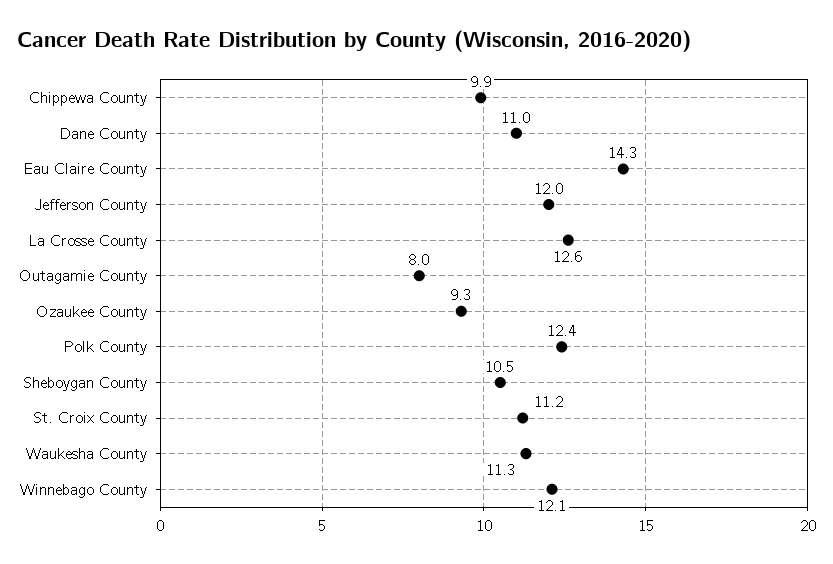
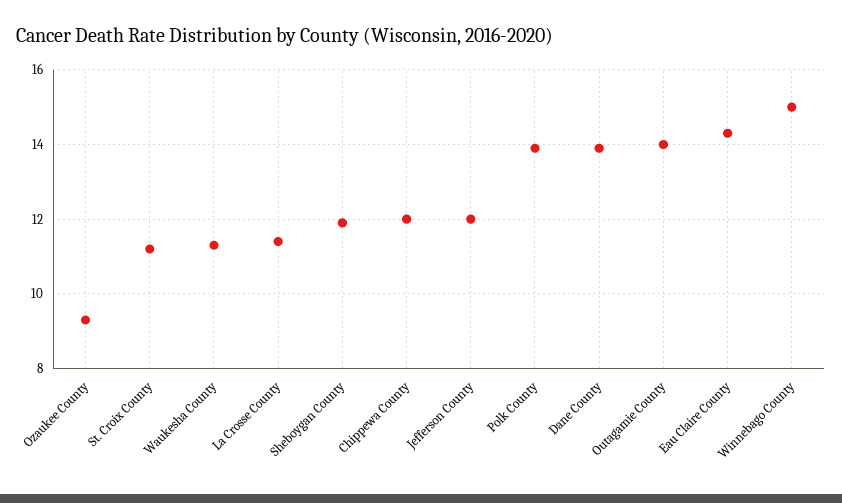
  {
-   "Chippewa County": 9.9,
+   "Chippewa County": 12,
-   "Dane County": 11,
+   "Dane County": 14,
    "Eau Claire County": 14.3,
    "Jefferson County": 12,
-   "La Crosse County": 12.6,
+   "La Crosse County": 11.5,
-   "Outagamie County": 8,
+   "Outagamie County": 14,
    "Ozaukee County": 9.3,
-   "Polk County": 12.4,
+   "Polk County": 14,
-   "Sheboygan County": 10.5,
+   "Sheboygan County": 12,
    "St. Croix County": 11.2,
    "Waukesha County": 11.3,
-   "Winnebago County": 12.1
+   "Winnebago County": 15
  }

